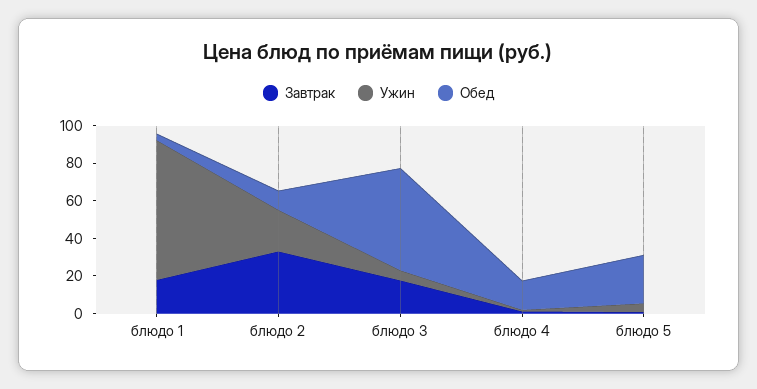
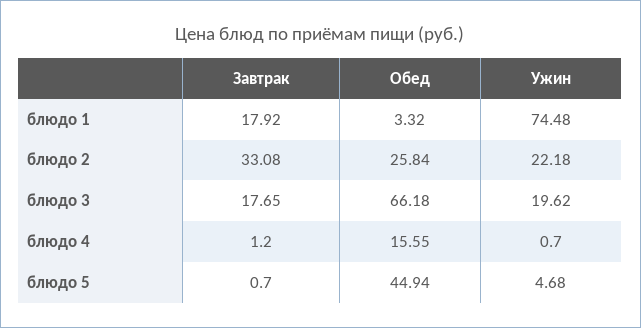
  {
    "Завтрак": {
      "блюдо 1": 17.92,
      "блюдо 2": 33.08,
      "блюдо 3": 17.65,
      "блюдо 4": 1.2,
      "блюдо 5": 0.7
    },
    "Ужин": {
      "блюдо 1": 74.48,
      "блюдо 2": 22.18,
-     "блюдо 3": 5,
+     "блюдо 3": 19.62,
      "блюдо 4": 0.7,
      "блюдо 5": 4.68
    },
    "Обед": {
      "блюдо 1": 3.32,
-     "блюдо 2": 10,
+     "блюдо 2": 25.84,
-     "блюдо 3": 55,
+     "блюдо 3": 66.18,
      "блюдо 4": 15.55,
-     "блюдо 5": 25
+     "блюдо 5": 44.94
    }
  }

